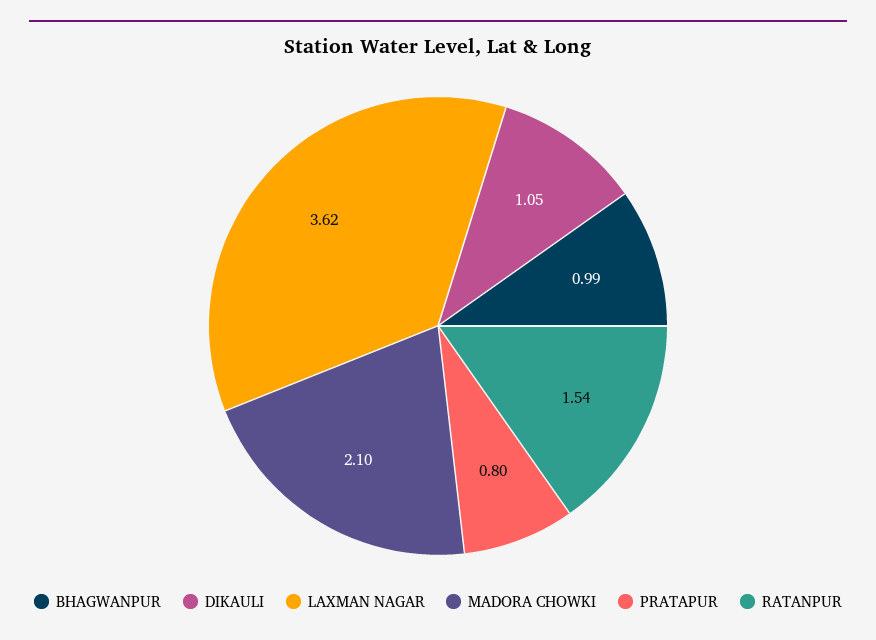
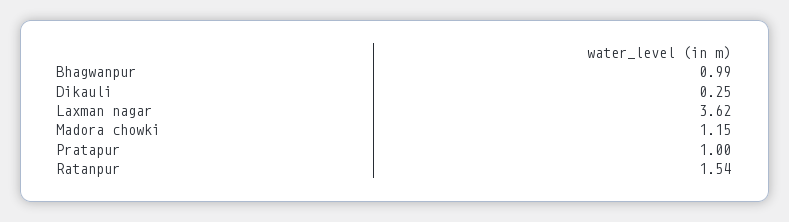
  {
    "BHAGWANPUR": 0.99,
-   "DIKAULI": 1.05,
+   "DIKAULI": 0.25,
    "LAXMAN NAGAR": 3.62,
-   "MADORA CHOWKI": 2.1,
+   "MADORA CHOWKI": 1.15,
-   "PRATAPUR": 0.8,
+   "PRATAPUR": 1,
    "RATANPUR": 1.54
  }

